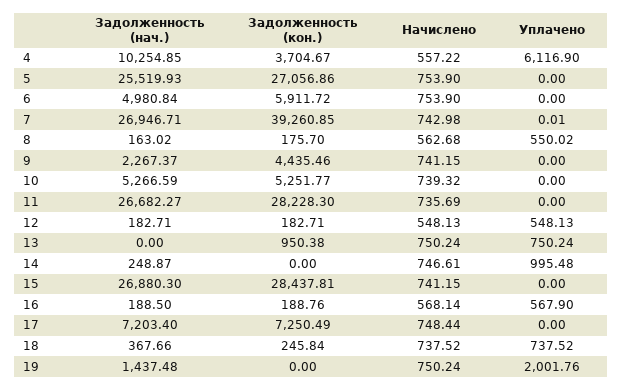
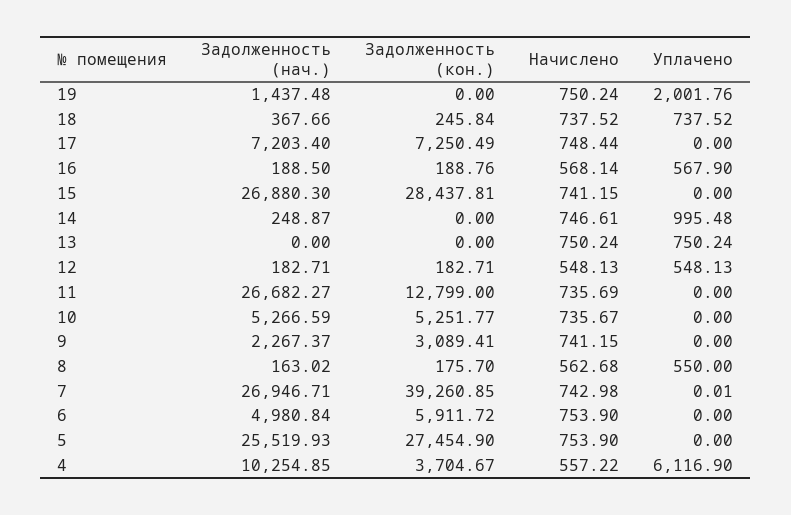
  {
    "Задолженность (нач.)": {
      "4": 10254.85,
      "5": 25519.93,
      "6": 4980.84,
      "7": 26946.71,
      "8": 163.02,
      "9": 2267.37,
      "10": 5266.59,
      "11": 26682.27,
      "12": 182.71,
      "13": 0,
      "14": 248.87,
      "15": 26880.3,
      "16": 188.5,
      "17": 7203.4,
      "18": 367.66,
      "19": 1437.48
    },
    "Задолженность (кон.)": {
      "4": 3704.67,
-     "5": 27056.86,
+     "5": 27454.9,
      "6": 5911.72,
      "7": 39260.85,
      "8": 175.7,
-     "9": 4435.46,
+     "9": 3089.41,
      "10": 5251.77,
-     "11": 28228.3,
+     "11": 12799,
      "12": 182.71,
-     "13": 950.38,
+     "13": 0,
      "14": 0,
      "15": 28437.81,
      "16": 188.76,
      "17": 7250.49,
      "18": 245.84,
      "19": 0
    },
    "Начислено": {
      "4": 557.22,
      "5": 753.9,
      "6": 753.9,
      "7": 742.98,
      "8": 562.68,
      "9": 741.15,
-     "10": 739.32,
+     "10": 735.67,
      "11": 735.69,
      "12": 548.13,
      "13": 750.24,
      "14": 746.61,
      "15": 741.15,
      "16": 568.14,
      "17": 748.44,
      "18": 737.52,
      "19": 750.24
    },
    "Уплачено": {
      "4": 6116.9,
      "5": 0,
      "6": 0,
      "7": 0.01,
-     "8": 550.02,
+     "8": 550,
      "9": 0,
      "10": 0,
      "11": 0,
      "12": 548.13,
      "13": 750.24,
      "14": 995.48,
      "15": 0,
      "16": 567.9,
      "17": 0,
      "18": 737.52,
      "19": 2001.76
    }
  }

